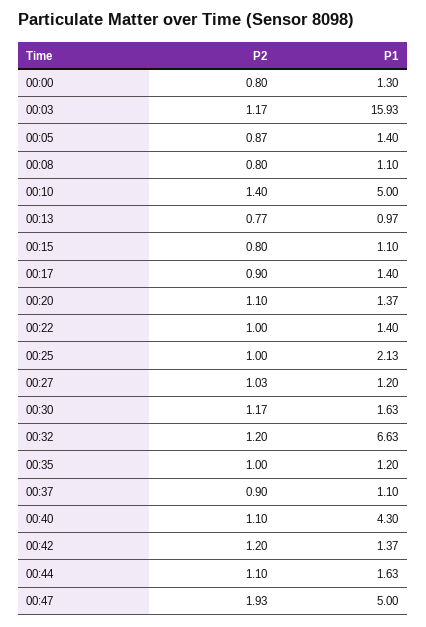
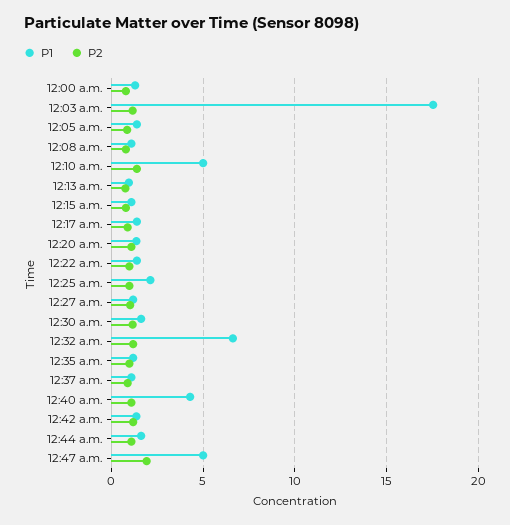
  {
    "P2": {
      "00:00": 0.8,
      "00:03": 1.17,
      "00:05": 0.87,
      "00:08": 0.8,
      "00:10": 1.4,
      "00:13": 0.77,
      "00:15": 0.8,
      "00:17": 0.9,
      "00:20": 1.1,
      "00:22": 1,
      "00:25": 1,
      "00:27": 1.03,
      "00:30": 1.17,
      "00:32": 1.2,
      "00:35": 1,
      "00:37": 0.9,
      "00:40": 1.1,
      "00:42": 1.2,
      "00:44": 1.1,
      "00:47": 1.93
    },
    "P1": {
      "00:00": 1.3,
-     "00:03": 15.93,
+     "00:03": 17.5,
      "00:05": 1.4,
      "00:08": 1.1,
      "00:10": 5,
      "00:13": 0.97,
      "00:15": 1.1,
      "00:17": 1.4,
      "00:20": 1.37,
      "00:22": 1.4,
      "00:25": 2.13,
      "00:27": 1.2,
      "00:30": 1.63,
      "00:32": 6.63,
      "00:35": 1.2,
      "00:37": 1.1,
      "00:40": 4.3,
      "00:42": 1.37,
      "00:44": 1.63,
      "00:47": 5
    }
  }

